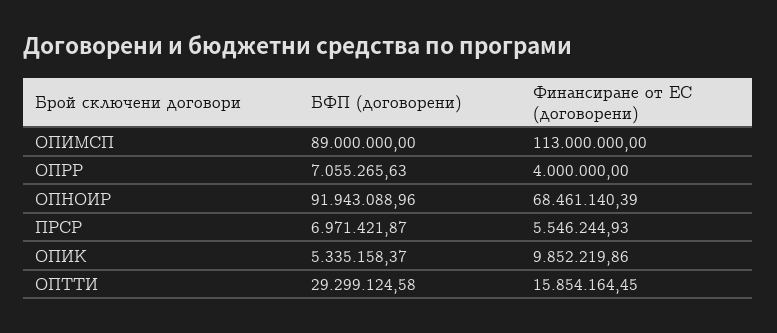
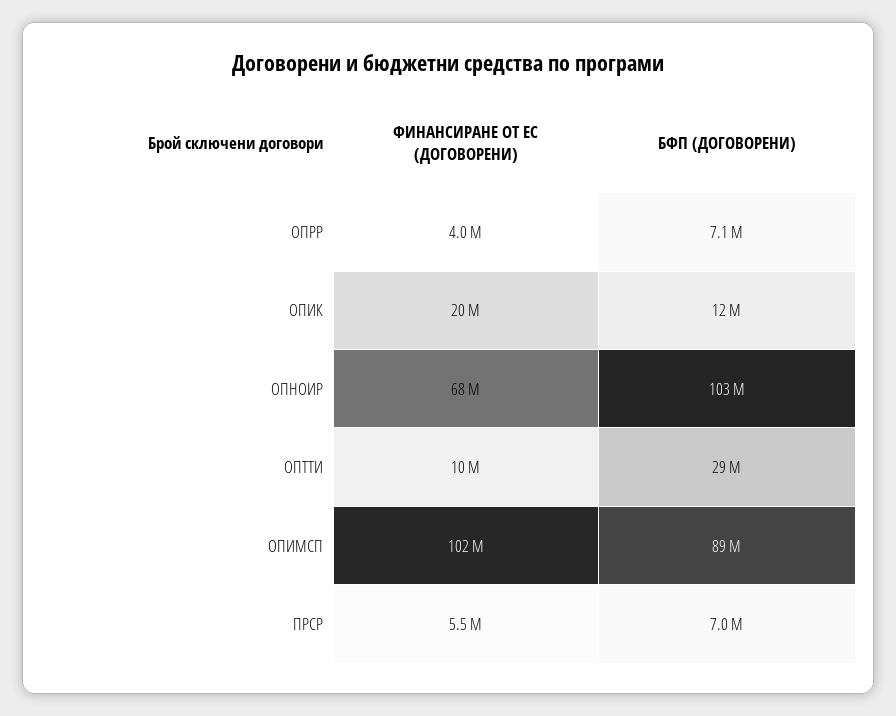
  {
    "БФП (договорени)": {
      "ОПИМСП": 89000000,
      "ОПРР": 7055265.63,
-     "ОПНОИР": 91943088.96,
+     "ОПНОИР": 103000000,
      "ПРСР": 6971421.87,
-     "ОПИК": 5335158.37,
+     "ОПИК": 12000000,
      "ОПТТИ": 29299124.58
    },
    "Финансиране от ЕС (договорени)": {
-     "ОПИМСП": 113000000,
+     "ОПИМСП": 102000000,
      "ОПРР": 4000000,
      "ОПНОИР": 68461140.39,
      "ПРСР": 5546244.93,
-     "ОПИК": 9852219.86,
+     "ОПИК": 20000000,
-     "ОПТТИ": 15854164.45
+     "ОПТТИ": 10000000
    }
  }

